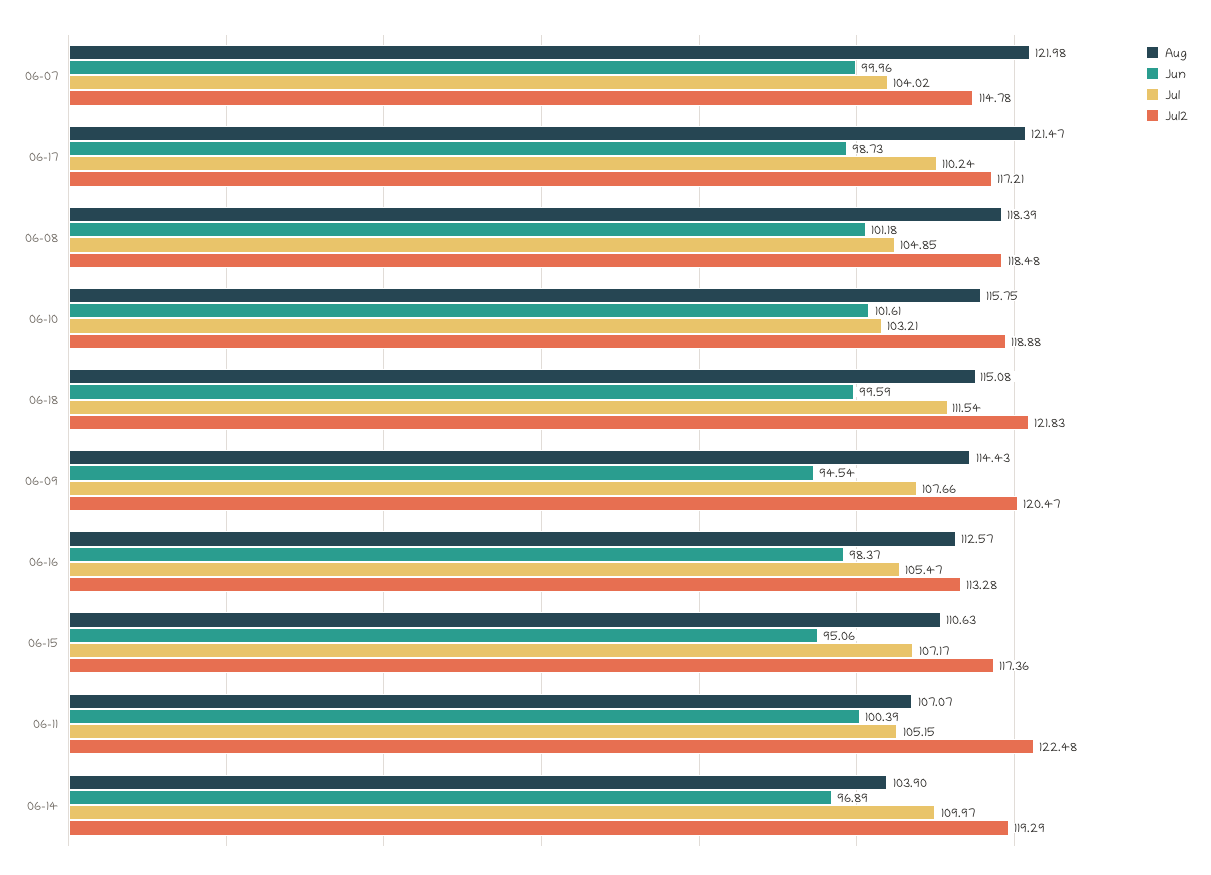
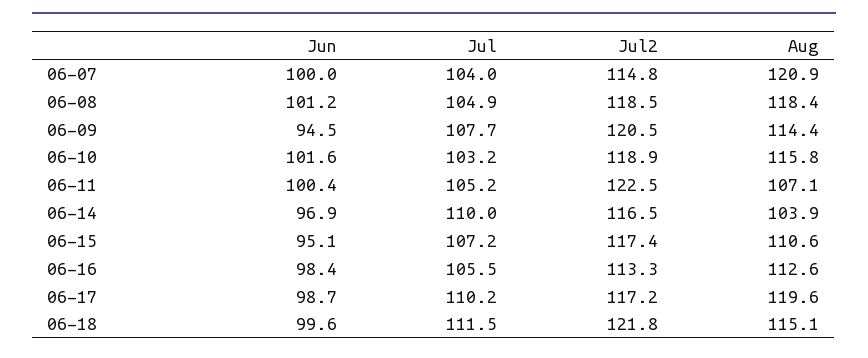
  {
    "Aug": {
-     "06-07": 121.98,
+     "06-07": 120.9,
-     "06-17": 121.47,
+     "06-17": 119.6,
      "06-08": 118.39,
      "06-10": 115.75,
      "06-18": 115.08,
      "06-09": 114.43,
      "06-16": 112.57,
      "06-15": 110.63,
      "06-11": 107.07,
      "06-14": 103.9
    },
    "Jun": {
      "06-07": 99.96,
      "06-17": 98.73,
      "06-08": 101.18,
      "06-10": 101.61,
      "06-18": 99.59,
      "06-09": 94.54,
      "06-16": 98.37,
      "06-15": 95.06,
      "06-11": 100.39,
      "06-14": 96.89
    },
    "Jul": {
      "06-07": 104.02,
      "06-17": 110.24,
      "06-08": 104.85,
      "06-10": 103.21,
      "06-18": 111.54,
      "06-09": 107.66,
      "06-16": 105.47,
      "06-15": 107.17,
      "06-11": 105.15,
      "06-14": 109.97
    },
    "Jul2": {
      "06-07": 114.78,
      "06-17": 117.21,
      "06-08": 118.48,
      "06-10": 118.88,
      "06-18": 121.83,
      "06-09": 120.47,
      "06-16": 113.28,
      "06-15": 117.36,
      "06-11": 122.48,
-     "06-14": 119.29
+     "06-14": 116.5
    }
  }

